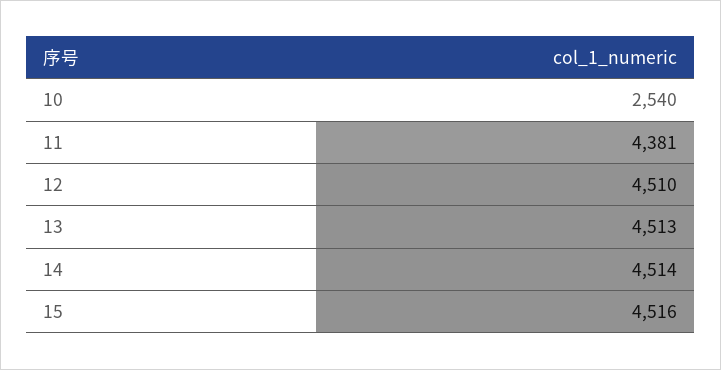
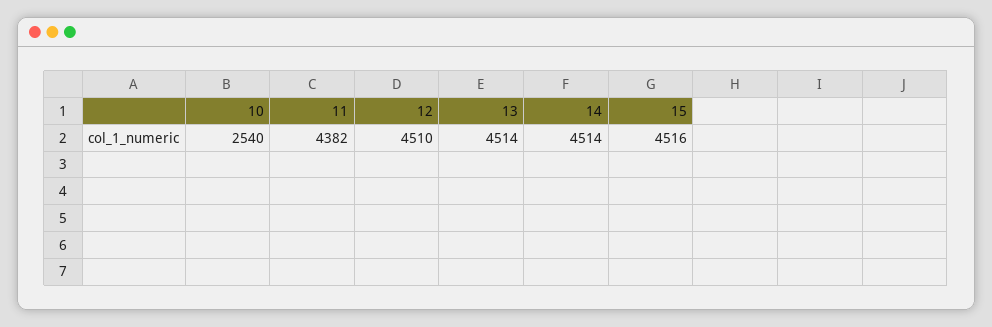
  {
    "10": 2540,
-   "11": 4381,
+   "11": 4382,
    "12": 4510,
-   "13": 4513,
+   "13": 4514,
    "14": 4514,
    "15": 4516
  }

